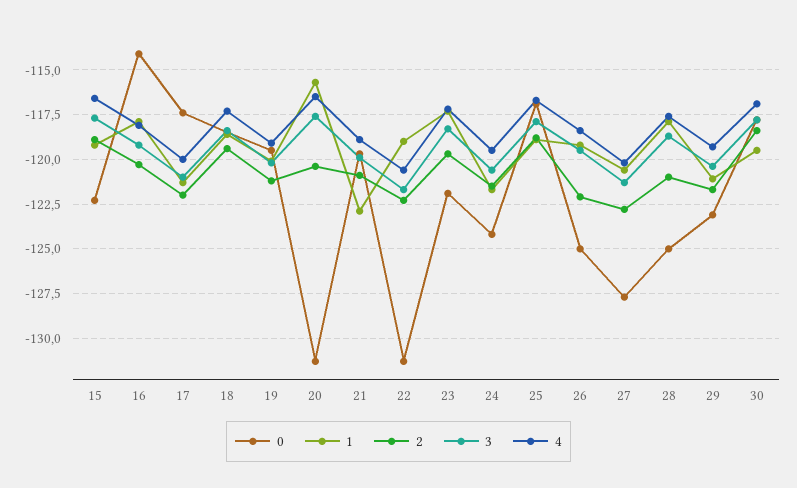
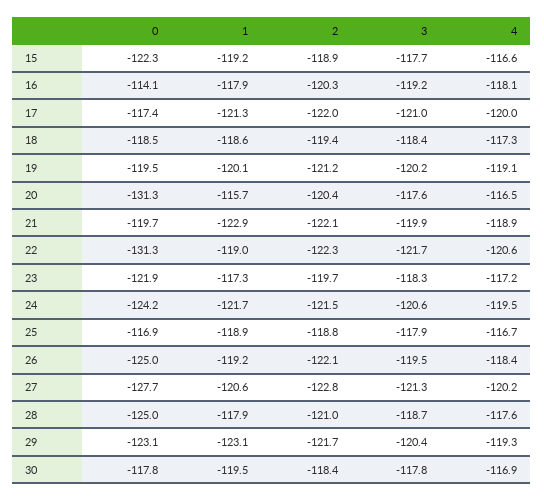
  {
    "0": {
      "15": -122.3,
      "16": -114.1,
      "17": -117.4,
      "18": -118.5,
      "19": -119.5,
      "20": -131.3,
      "21": -119.7,
      "22": -131.3,
      "23": -121.9,
      "24": -124.2,
      "25": -116.9,
      "26": -125,
      "27": -127.7,
      "28": -125,
      "29": -123.1,
      "30": -117.8
    },
    "1": {
      "15": -119.2,
      "16": -117.9,
      "17": -121.3,
      "18": -118.6,
      "19": -120.1,
      "20": -115.7,
      "21": -122.9,
      "22": -119,
      "23": -117.3,
      "24": -121.7,
      "25": -118.9,
      "26": -119.2,
      "27": -120.6,
      "28": -117.9,
-     "29": -121,
+     "29": -123.1,
      "30": -119.5
    },
    "2": {
      "15": -118.9,
      "16": -120.3,
      "17": -122,
      "18": -119.4,
      "19": -121.2,
      "20": -120.4,
-     "21": -121,
+     "21": -122.1,
      "22": -122.3,
      "23": -119.7,
      "24": -121.5,
      "25": -118.8,
      "26": -122.1,
      "27": -122.8,
      "28": -121,
      "29": -121.7,
      "30": -118.4
    },
    "3": {
      "15": -117.7,
      "16": -119.2,
      "17": -121,
      "18": -118.4,
      "19": -120.2,
      "20": -117.6,
      "21": -119.9,
      "22": -121.7,
      "23": -118.3,
      "24": -120.6,
      "25": -117.9,
      "26": -119.5,
      "27": -121.3,
      "28": -118.7,
      "29": -120.4,
      "30": -117.8
    },
    "4": {
      "15": -116.6,
      "16": -118.1,
      "17": -120,
      "18": -117.3,
      "19": -119.1,
      "20": -116.5,
      "21": -118.9,
      "22": -120.6,
      "23": -117.2,
      "24": -119.5,
      "25": -116.7,
      "26": -118.4,
      "27": -120.2,
      "28": -117.6,
      "29": -119.3,
      "30": -116.9
    }
  }

